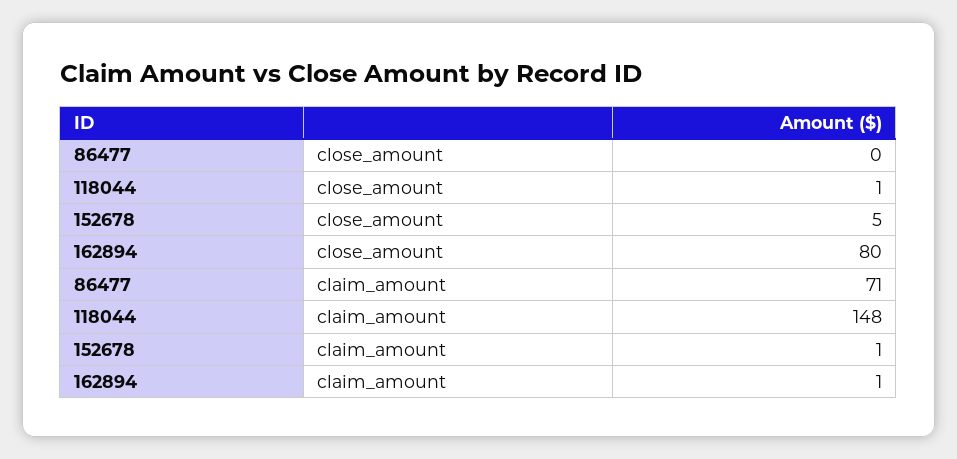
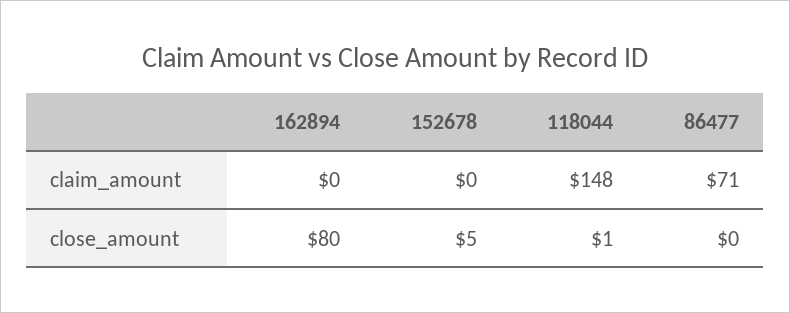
  {
    "86477": {
      "close_amount": 0,
      "claim_amount": 71
    },
    "118044": {
      "close_amount": 1,
      "claim_amount": 148
    },
    "152678": {
      "close_amount": 5,
-     "claim_amount": 1
+     "claim_amount": 0
    },
    "162894": {
      "close_amount": 80,
-     "claim_amount": 1
+     "claim_amount": 0
    }
  }

